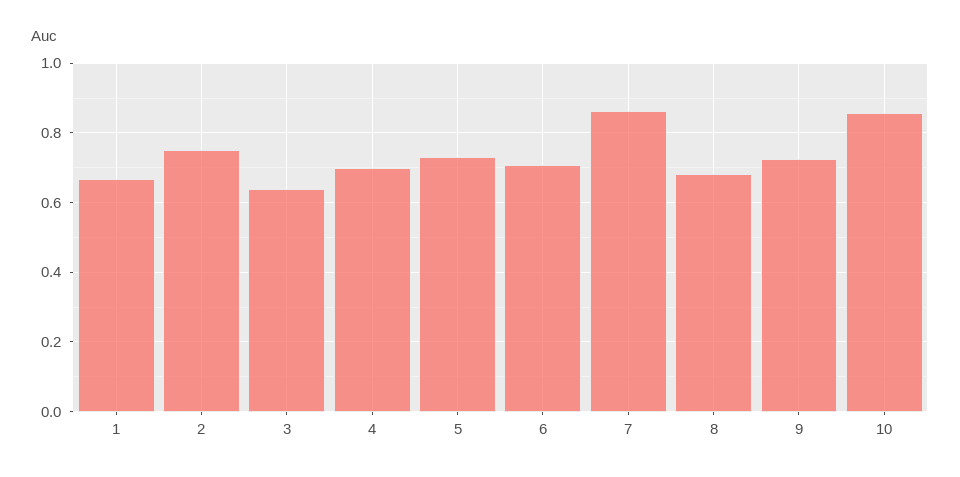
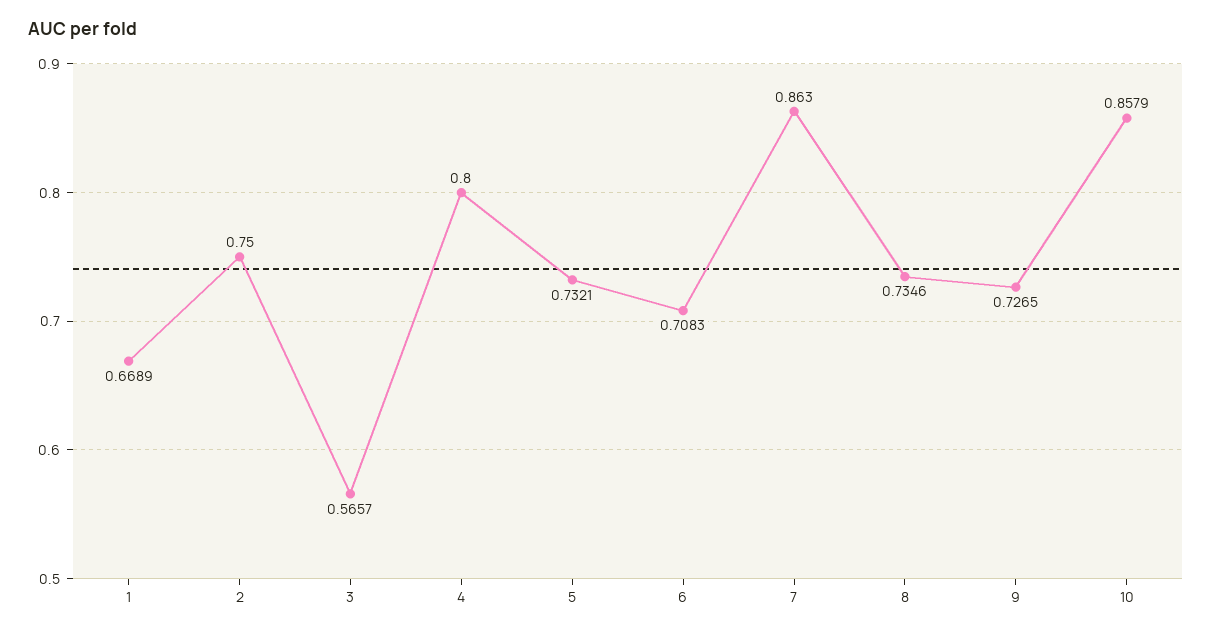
  {
    "1": 0.6689,
    "2": 0.75,
-   "3": 0.64,
+   "3": 0.5657,
-   "4": 0.7,
+   "4": 0.8,
    "5": 0.7321,
    "6": 0.7083,
    "7": 0.863,
-   "8": 0.68,
+   "8": 0.7346,
    "9": 0.7265,
    "10": 0.8579
  }

